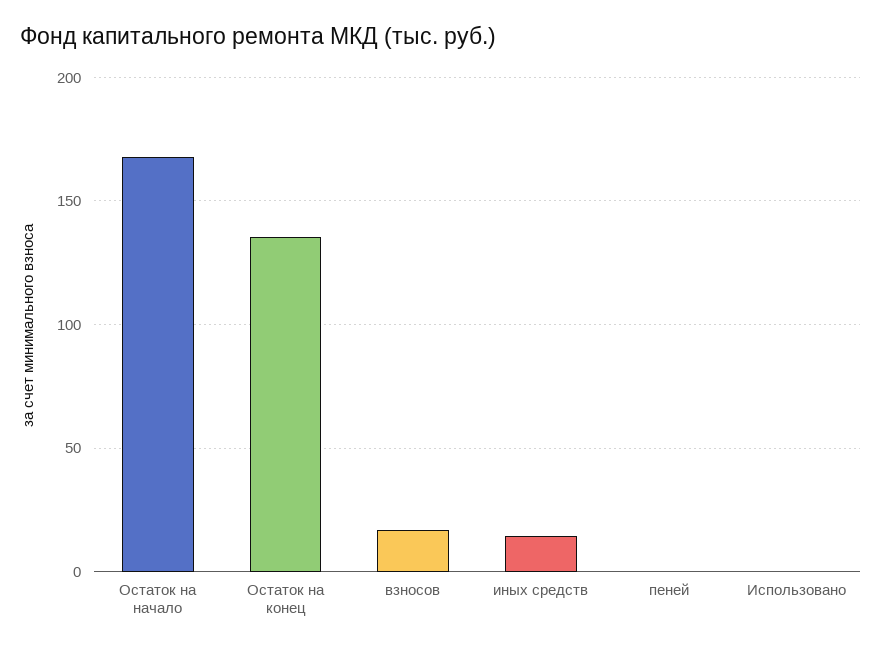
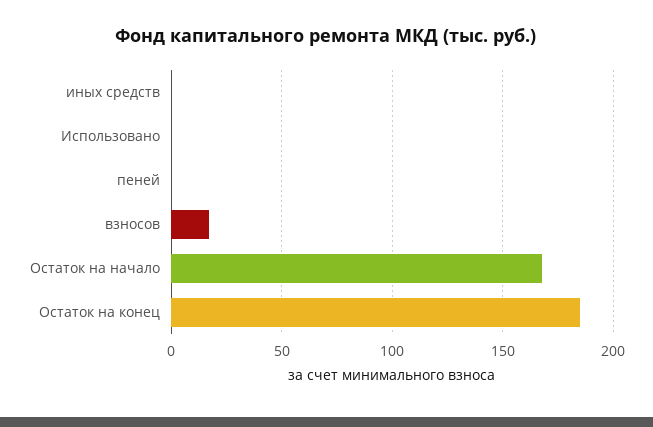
  {
    "Остаток на начало": 170,
-   "Остаток на конец": 135,
+   "Остаток на конец": 185,
    "взносов": 15,
-   "иных средств": 15,
+   "иных средств": 0,
    "пеней": 0,
    "Использовано": 0
  }

